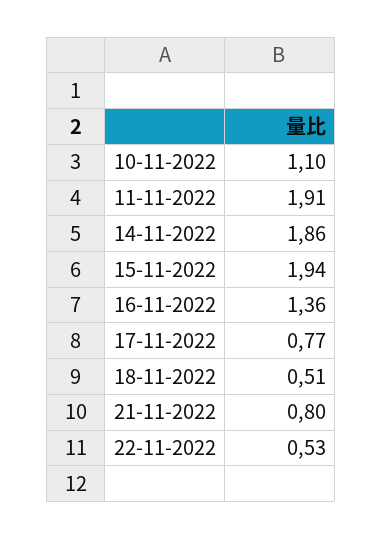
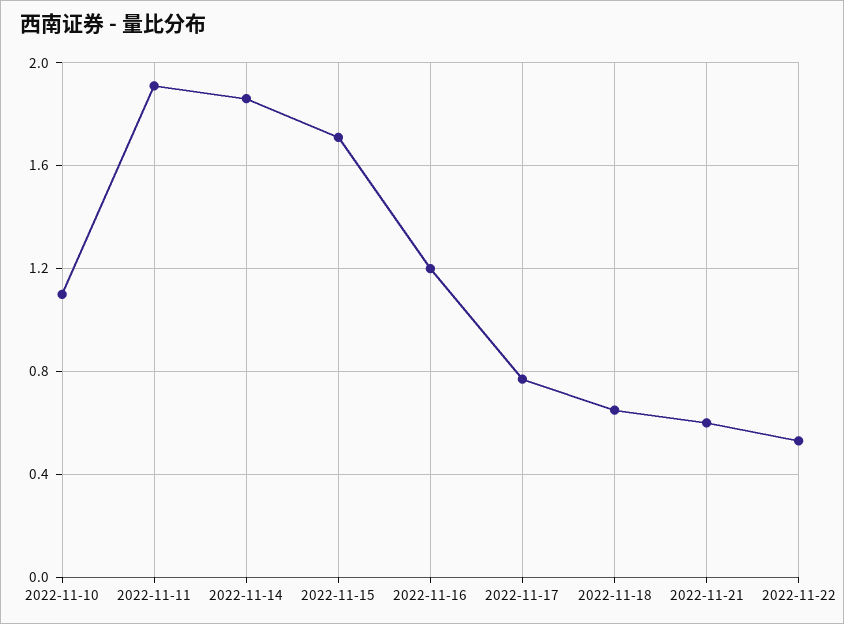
  {
    "10-11-2022": 1.1,
    "11-11-2022": 1.91,
    "14-11-2022": 1.86,
-   "15-11-2022": 1.94,
+   "15-11-2022": 1.7,
-   "16-11-2022": 1.36,
+   "16-11-2022": 1.2,
    "17-11-2022": 0.77,
-   "18-11-2022": 0.51,
+   "18-11-2022": 0.65,
-   "21-11-2022": 0.8,
+   "21-11-2022": 0.6,
    "22-11-2022": 0.53
  }

